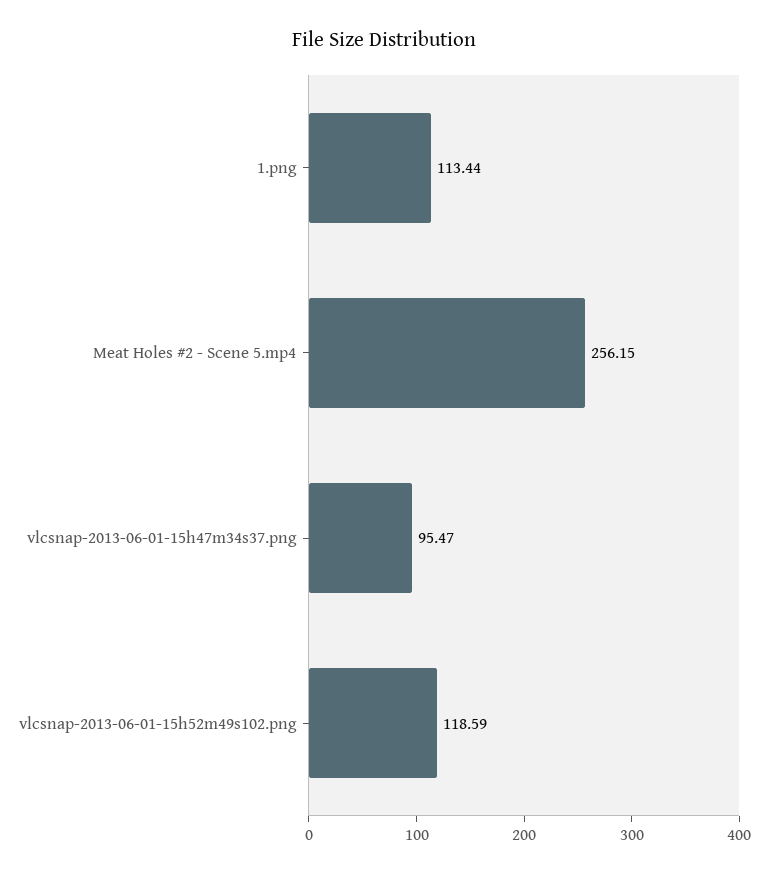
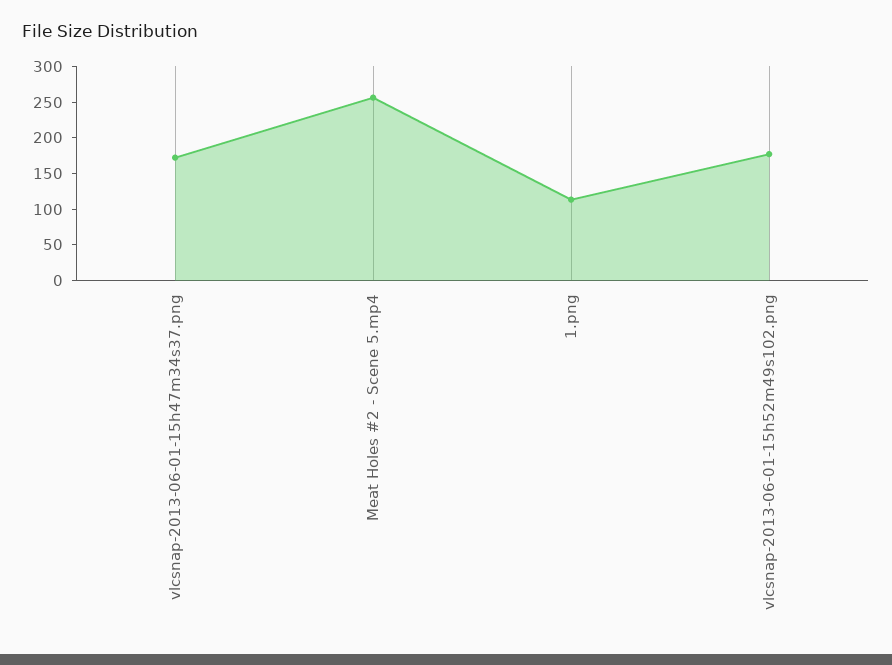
  {
    "1.png": 113.44,
    "Meat Holes #2 - Scene 5.mp4": 256.15,
-   "vlcsnap-2013-06-01-15h47m34s37.png": 95.47,
+   "vlcsnap-2013-06-01-15h47m34s37.png": 175,
-   "vlcsnap-2013-06-01-15h52m49s102.png": 118.59
+   "vlcsnap-2013-06-01-15h52m49s102.png": 175
  }

